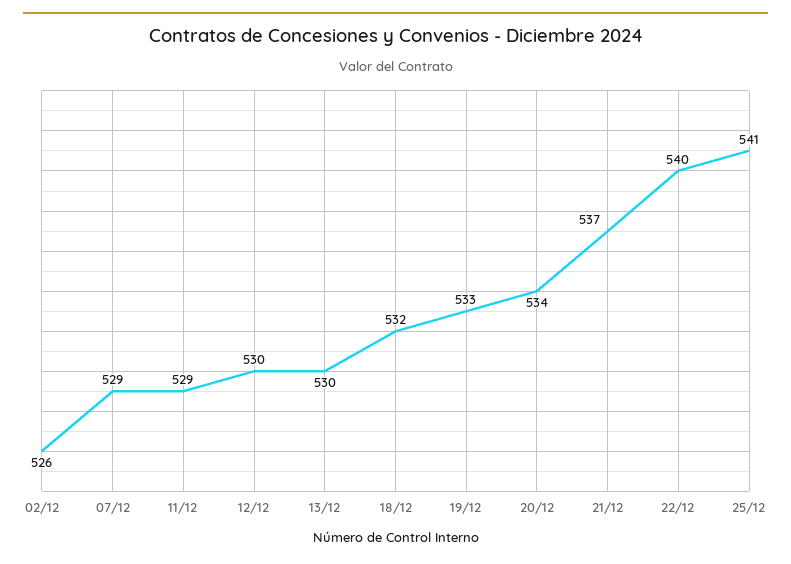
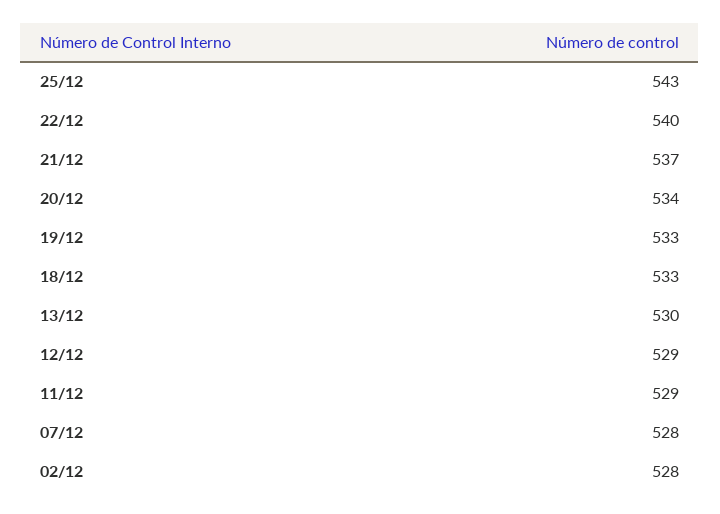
  {
-   "02/12": 526,
+   "02/12": 528,
-   "07/12": 529,
+   "07/12": 528,
    "11/12": 529,
-   "12/12": 530,
+   "12/12": 529,
    "13/12": 530,
-   "18/12": 532,
+   "18/12": 533,
    "19/12": 533,
    "20/12": 534,
    "21/12": 537,
    "22/12": 540,
-   "25/12": 541
+   "25/12": 543
  }

